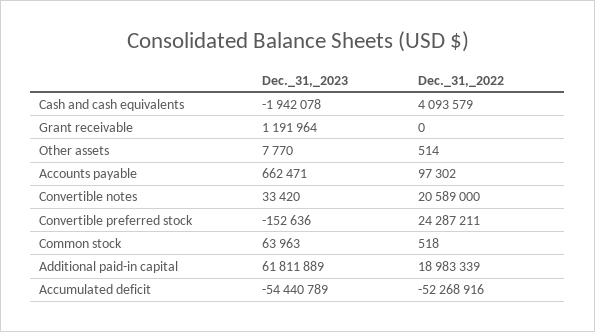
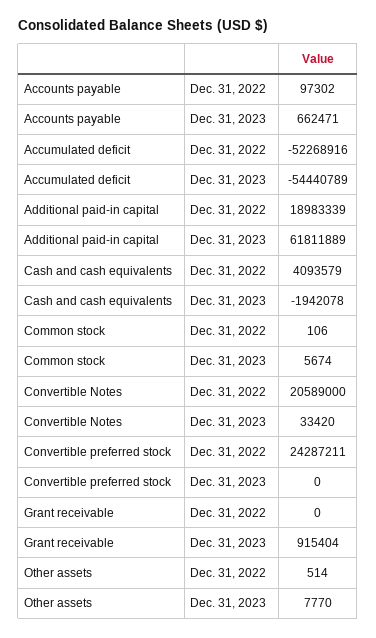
  {
    "Dec._31,_2023": {
      "Cash and cash equivalents": -1942078,
-     "Grant receivable": 1191964,
+     "Grant receivable": 915404,
      "Other assets": 7770,
      "Accounts payable": 662471,
      "Convertible notes": 33420,
-     "Convertible preferred stock": -152636,
+     "Convertible preferred stock": 0,
-     "Common stock": 63963,
+     "Common stock": 5674,
      "Additional paid-in capital": 61811889,
      "Accumulated deficit": -54440789
    },
    "Dec._31,_2022": {
      "Cash and cash equivalents": 4093579,
      "Grant receivable": 0,
      "Other assets": 514,
      "Accounts payable": 97302,
      "Convertible notes": 20589000,
      "Convertible preferred stock": 24287211,
-     "Common stock": 518,
+     "Common stock": 106,
      "Additional paid-in capital": 18983339,
      "Accumulated deficit": -52268916
    }
  }

